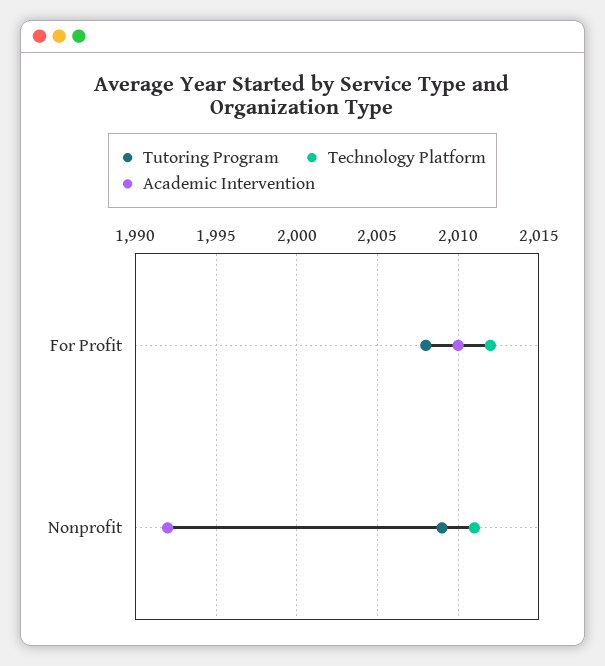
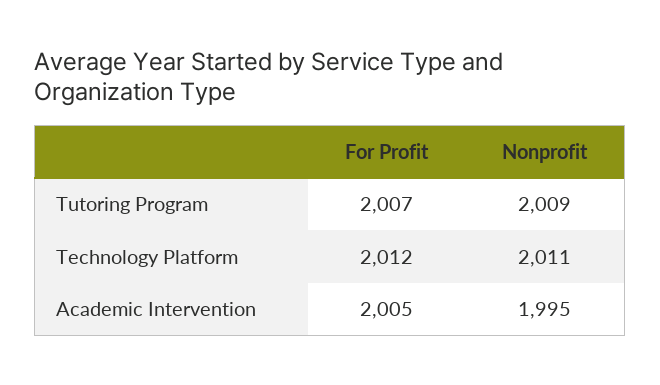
  {
    "Tutoring Program": {
-     "For Profit": 2008,
+     "For Profit": 2007,
      "Nonprofit": 2009
    },
    "Technology Platform": {
      "For Profit": 2012,
      "Nonprofit": 2011
    },
    "Academic Intervention": {
-     "For Profit": 2010,
+     "For Profit": 2005,
-     "Nonprofit": 1992
+     "Nonprofit": 1995
    }
  }

